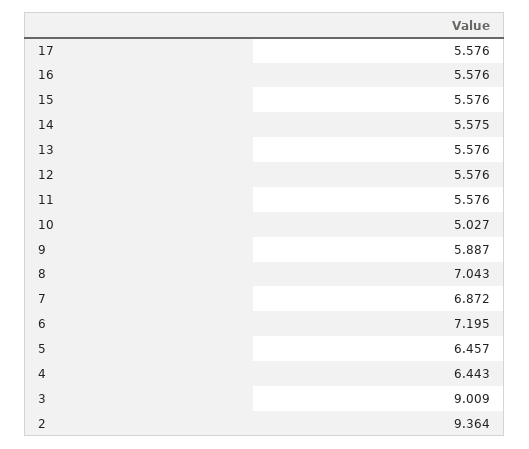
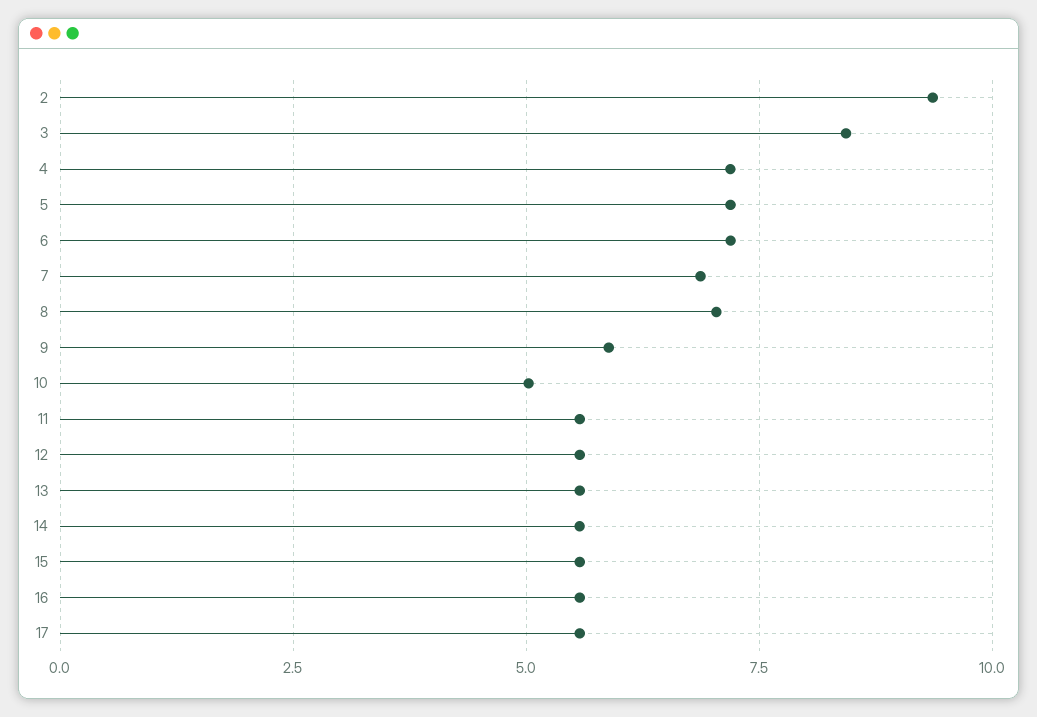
  {
    "17": 5.576,
    "16": 5.576,
    "15": 5.576,
    "14": 5.575,
    "13": 5.576,
    "12": 5.576,
    "11": 5.576,
    "10": 5.027,
    "9": 5.887,
    "8": 7.043,
    "7": 6.872,
    "6": 7.195,
-   "5": 6.457,
+   "5": 7.25,
-   "4": 6.443,
+   "4": 7.25,
-   "3": 9.009,
+   "3": 8.5,
    "2": 9.364
  }

